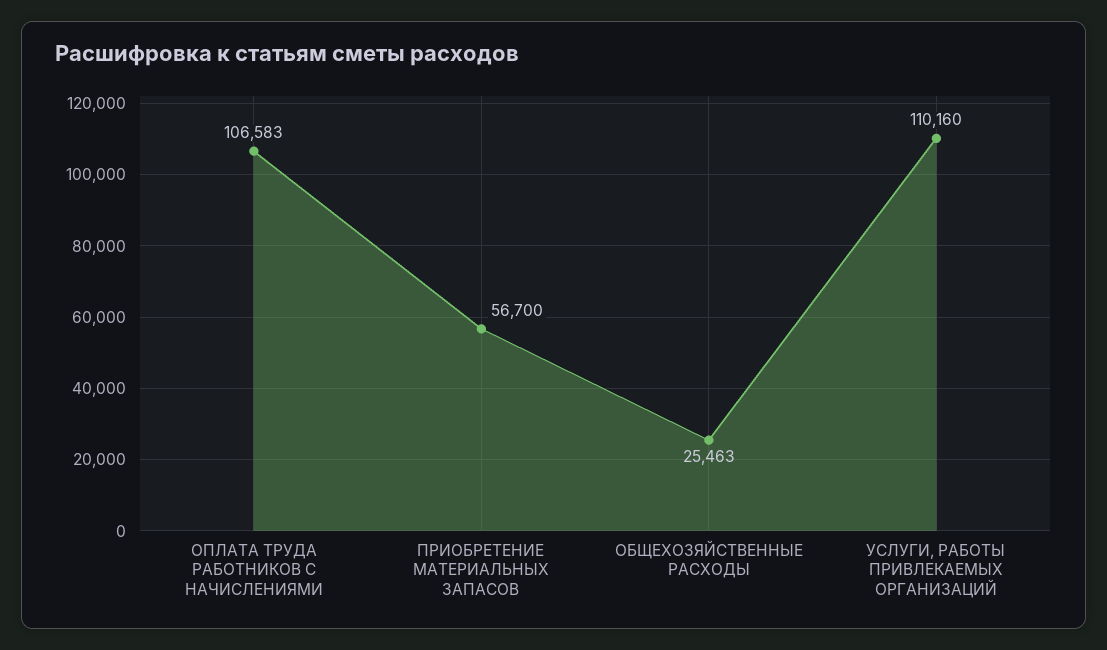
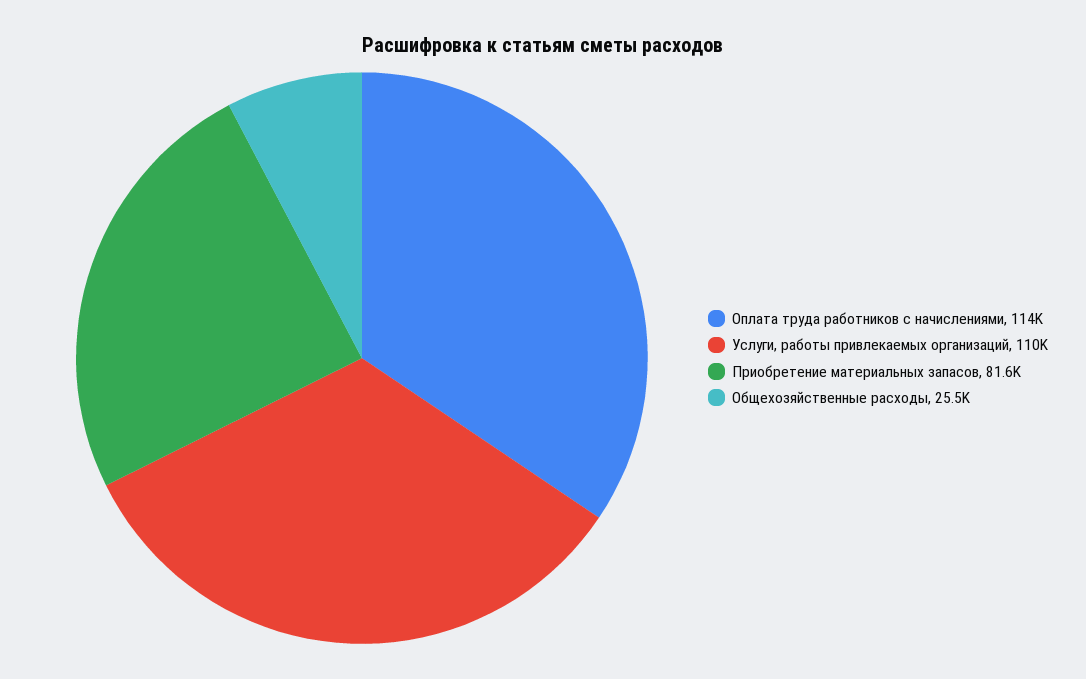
  {
-   "ОПЛАТА ТРУДА РАБОТНИКОВ С НАЧИСЛЕНИЯМИ": 106583,
+   "ОПЛАТА ТРУДА РАБОТНИКОВ С НАЧИСЛЕНИЯМИ": 114000,
-   "ПРИОБРЕТЕНИЕ МАТЕРИАЛЬНЫХ ЗАПАСОВ": 56700,
+   "ПРИОБРЕТЕНИЕ МАТЕРИАЛЬНЫХ ЗАПАСОВ": 81600,
    "ОБЩЕХОЗЯЙСТВЕННЫЕ РАСХОДЫ": 25463,
    "УСЛУГИ, РАБОТЫ ПРИВЛЕКАЕМЫХ ОРГАНИЗАЦИЙ": 110160
  }

